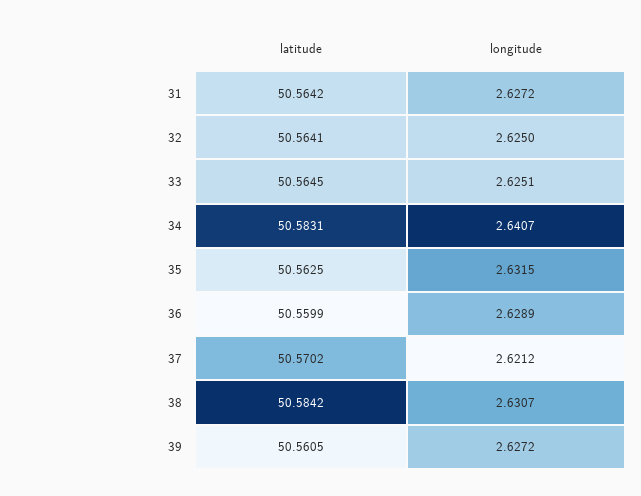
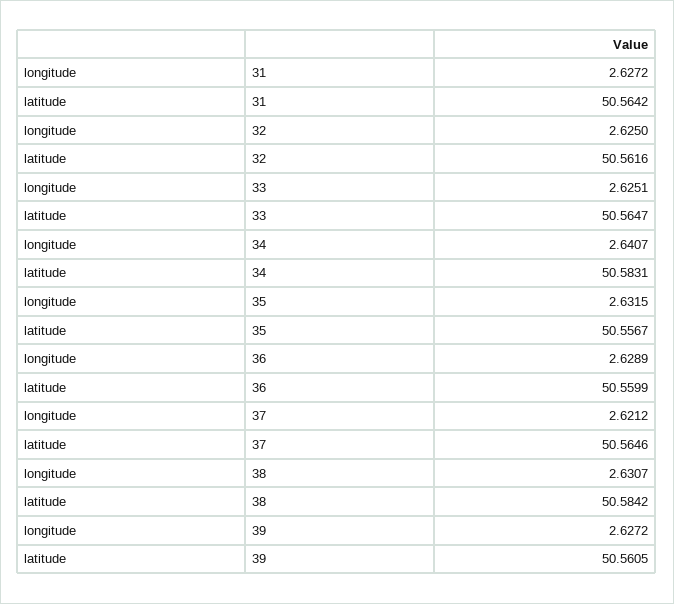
  {
    "latitude": {
      "31": 50.5642,
-     "32": 50.5641,
+     "32": 50.5616,
-     "33": 50.5645,
+     "33": 50.5647,
      "34": 50.5831,
-     "35": 50.5625,
+     "35": 50.5567,
      "36": 50.5599,
-     "37": 50.5702,
+     "37": 50.5646,
      "38": 50.5842,
      "39": 50.5605
    },
    "longitude": {
      "31": 2.6272,
      "32": 2.625,
      "33": 2.6251,
      "34": 2.6407,
      "35": 2.6315,
      "36": 2.6289,
      "37": 2.6212,
      "38": 2.6307,
      "39": 2.6272
    }
  }

